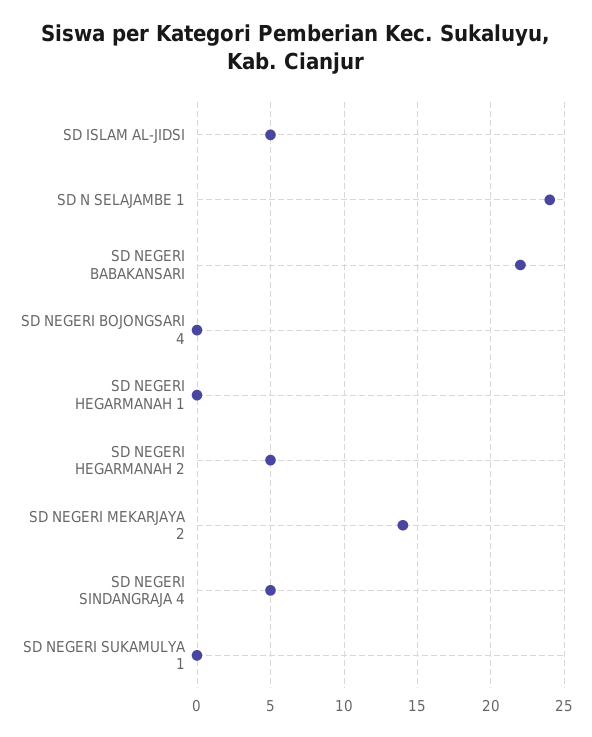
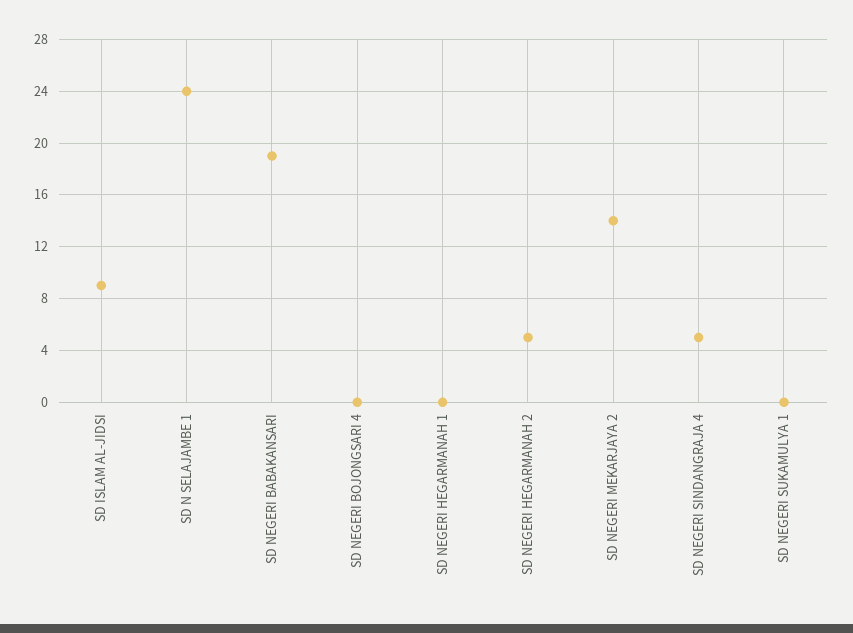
  {
-   "SD ISLAM AL-JIDSI": 5,
+   "SD ISLAM AL-JIDSI": 9,
    "SD N SELAJAMBE 1": 24,
-   "SD NEGERI BABAKANSARI": 22,
+   "SD NEGERI BABAKANSARI": 19,
    "SD NEGERI BOJONGSARI 4": 0,
    "SD NEGERI HEGARMANAH 1": 0,
    "SD NEGERI HEGARMANAH 2": 5,
    "SD NEGERI MEKARJAYA 2": 14,
    "SD NEGERI SINDANGRAJA 4": 5,
    "SD NEGERI SUKAMULYA 1": 0
  }

